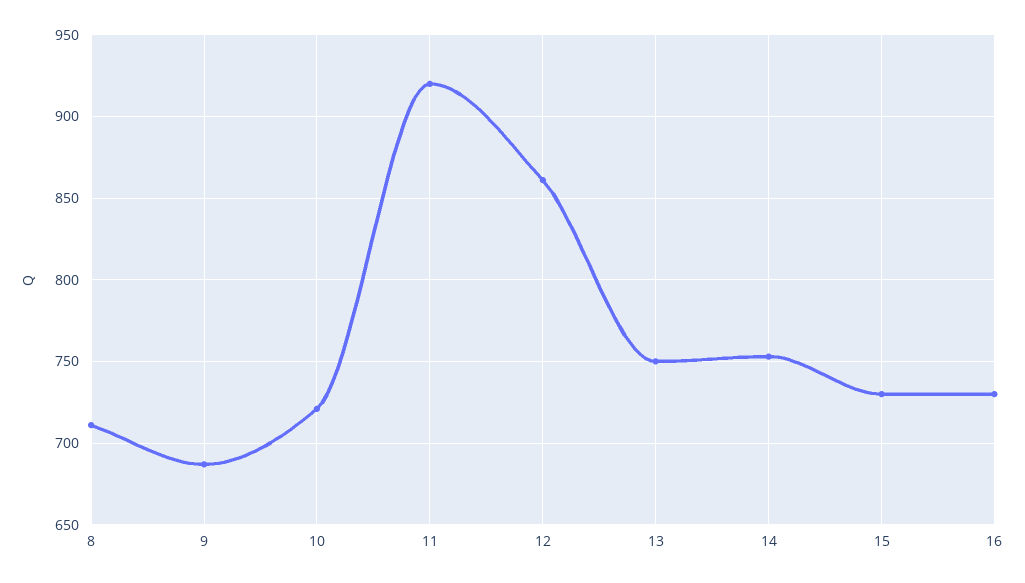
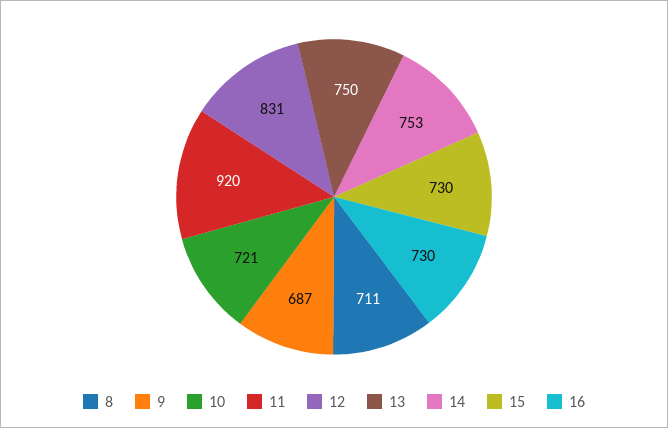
  {
    "8": 711,
    "9": 687,
    "10": 721,
    "11": 920,
-   "12": 860,
+   "12": 831,
    "13": 750,
    "14": 753,
    "15": 730,
    "16": 730
  }

